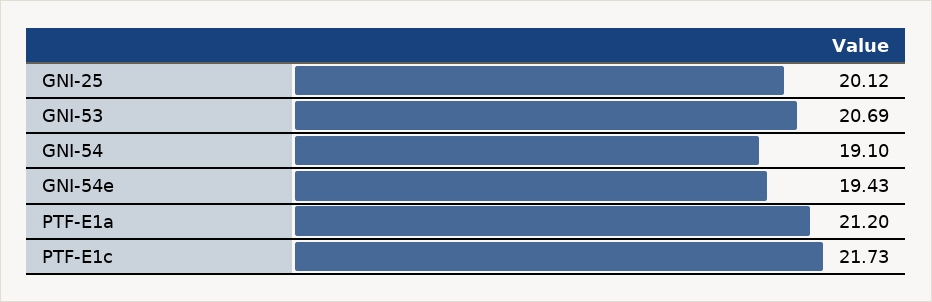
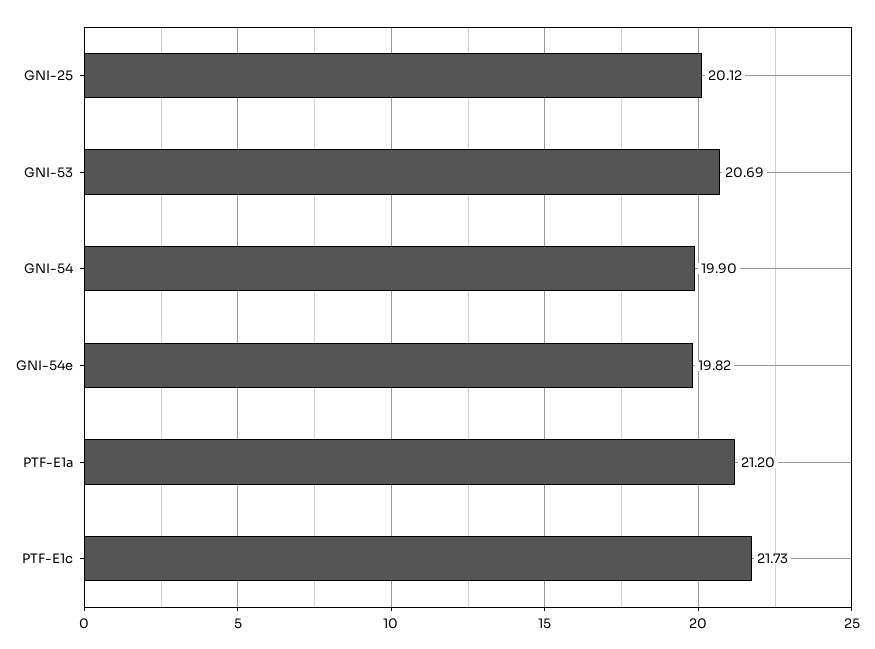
  {
    "GNI-25": 20.12,
    "GNI-53": 20.69,
-   "GNI-54": 19.1,
+   "GNI-54": 19.9,
-   "GNI-54e": 19.43,
+   "GNI-54e": 19.82,
    "PTF-E1a": 21.2,
    "PTF-E1c": 21.73
  }

